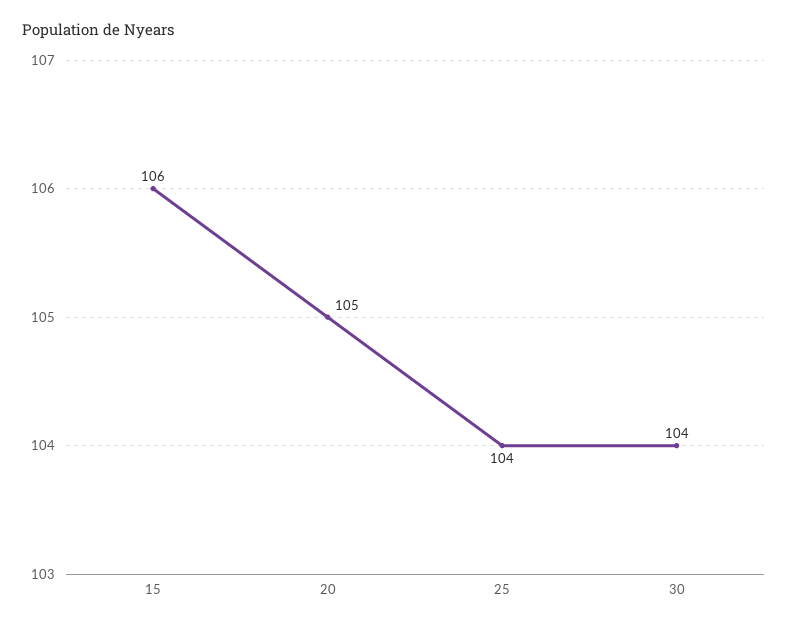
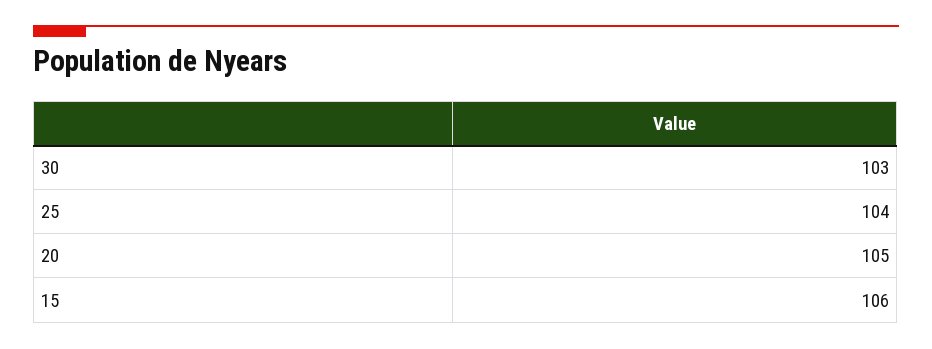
  {
    "15": 106,
    "20": 105,
    "25": 104,
-   "30": 104
+   "30": 103
  }

